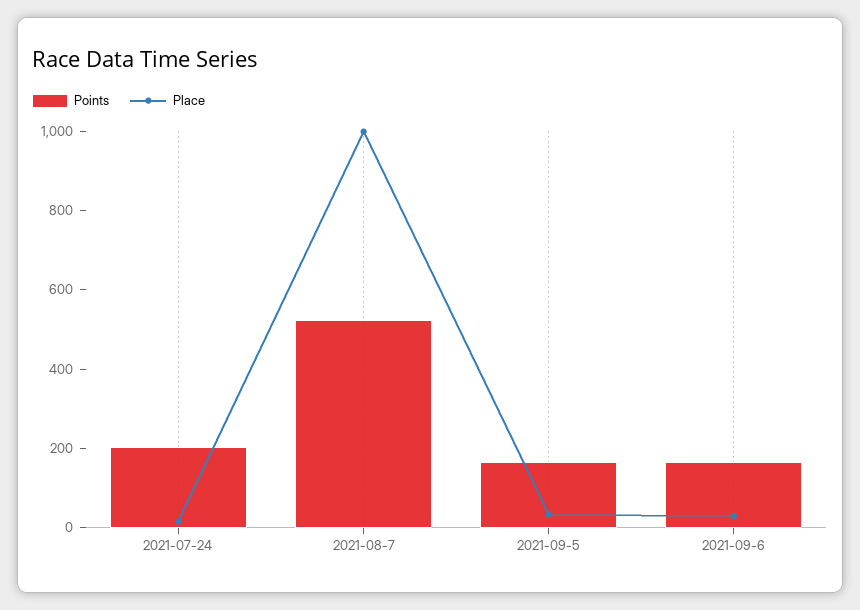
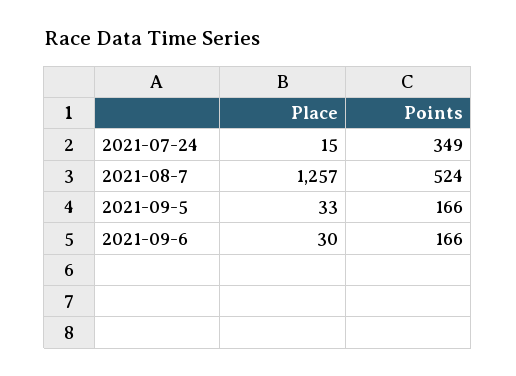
  {
    "Points": {
-     "2021-07-24": 200,
+     "2021-07-24": 349,
      "2021-08-7": 524,
      "2021-09-5": 166,
      "2021-09-6": 166
    },
    "Place": {
      "2021-07-24": 15,
-     "2021-08-7": 1000,
+     "2021-08-7": 1257,
      "2021-09-5": 33,
      "2021-09-6": 30
    }
  }

